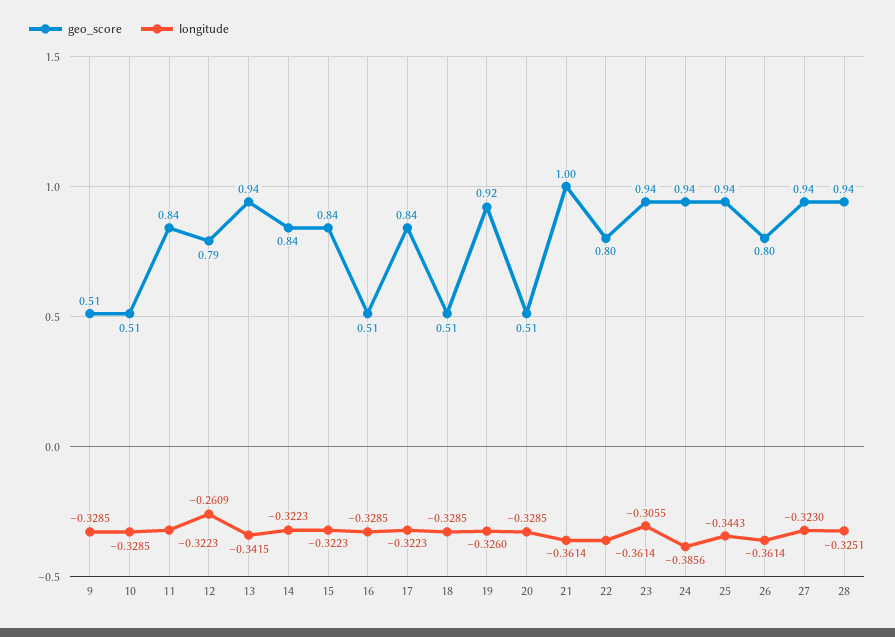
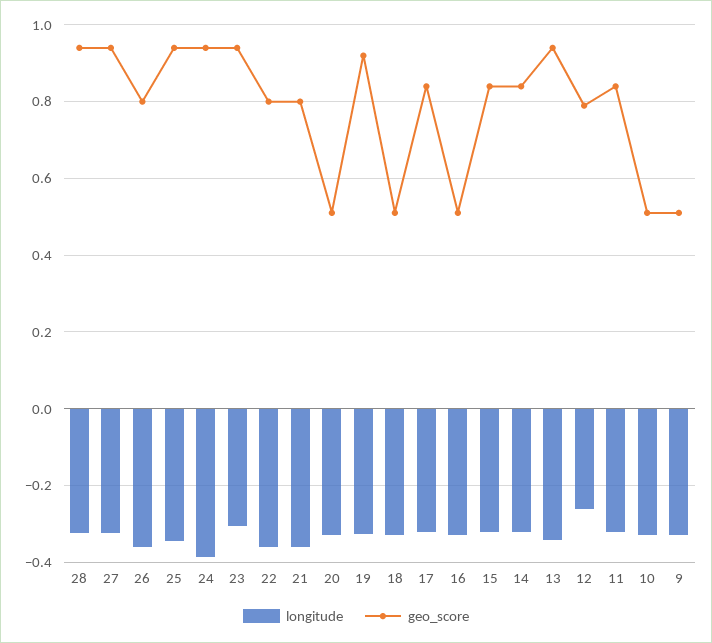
  {
    "geo_score": {
      "9": 0.51,
      "10": 0.51,
      "11": 0.84,
      "12": 0.79,
      "13": 0.94,
      "14": 0.84,
      "15": 0.84,
      "16": 0.51,
      "17": 0.84,
      "18": 0.51,
      "19": 0.92,
      "20": 0.51,
-     "21": 1,
+     "21": 0.8,
      "22": 0.8,
      "23": 0.94,
      "24": 0.94,
      "25": 0.94,
      "26": 0.8,
      "27": 0.94,
      "28": 0.94
    },
    "longitude": {
      "9": -0.3285,
      "10": -0.3285,
      "11": -0.3223,
      "12": -0.2609,
      "13": -0.3415,
      "14": -0.3223,
      "15": -0.3223,
      "16": -0.3285,
      "17": -0.3223,
      "18": -0.3285,
      "19": -0.326,
      "20": -0.3285,
      "21": -0.3614,
      "22": -0.3614,
      "23": -0.3055,
      "24": -0.3856,
      "25": -0.3443,
      "26": -0.3614,
      "27": -0.323,
      "28": -0.3251
    }
  }

